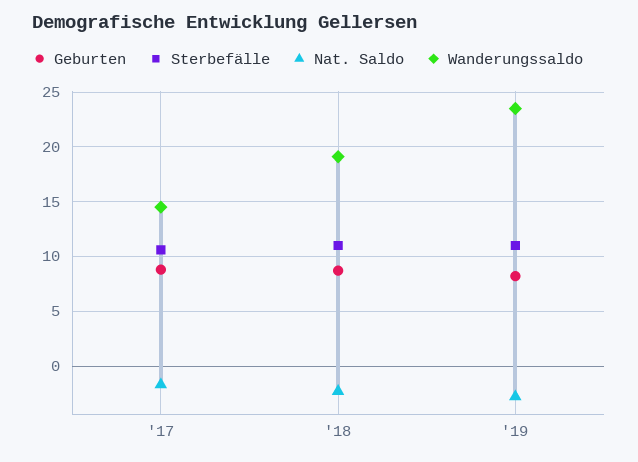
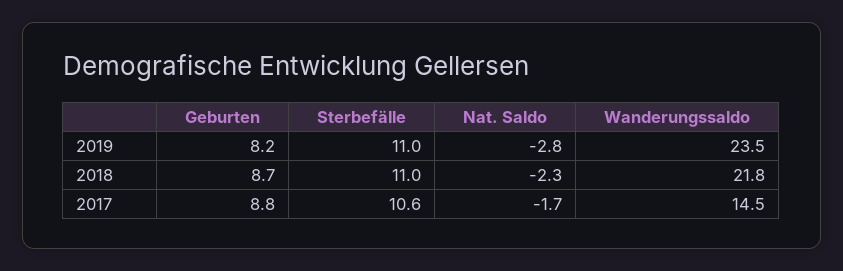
  {
    "Geburten": {
      "'17": 8.8,
      "'18": 8.7,
      "'19": 8.2
    },
    "Sterbefälle": {
      "'17": 10.6,
      "'18": 11,
      "'19": 11
    },
    "Nat. Saldo": {
      "'17": -1.7,
      "'18": -2.3,
      "'19": -2.8
    },
    "Wanderungssaldo": {
      "'17": 14.5,
-     "'18": 19,
+     "'18": 21.8,
      "'19": 23.5
    }
  }

